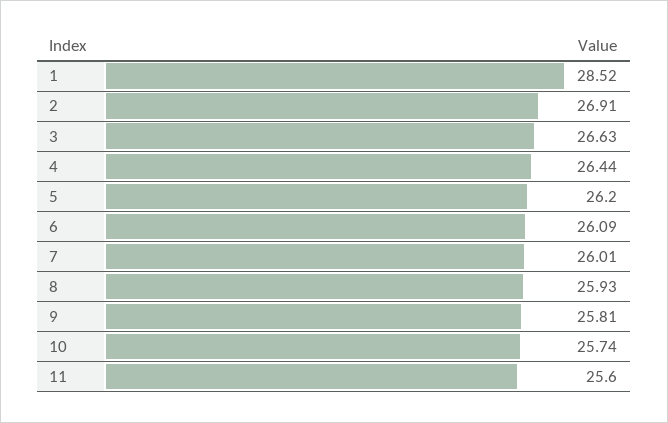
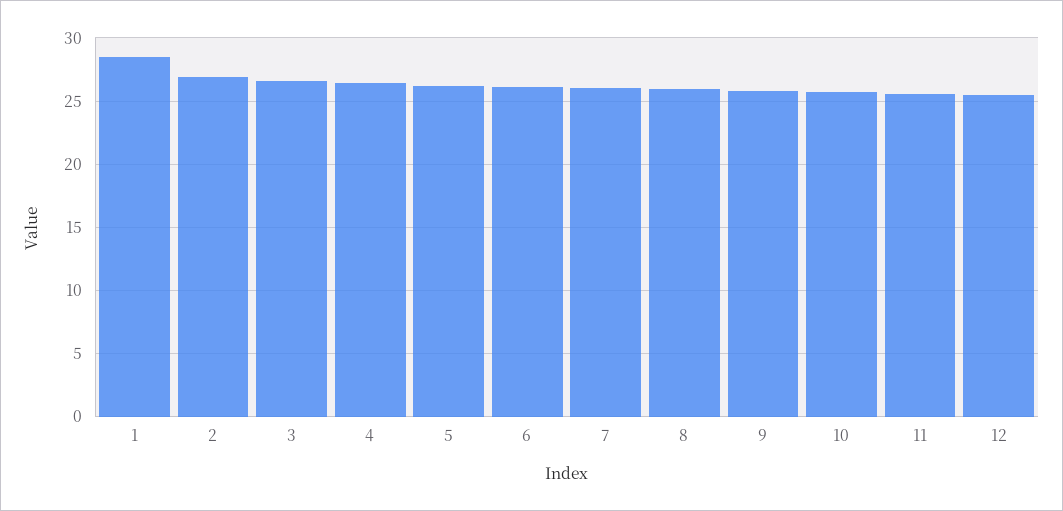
  {
    "1": 28.52,
    "2": 26.91,
    "3": 26.63,
    "4": 26.44,
    "5": 26.2,
    "6": 26.09,
    "7": 26.01,
    "8": 25.93,
    "9": 25.81,
    "10": 25.74,
-   "11": 25.6
+   "11": 25.6,
+   "12": 25.5
  }

